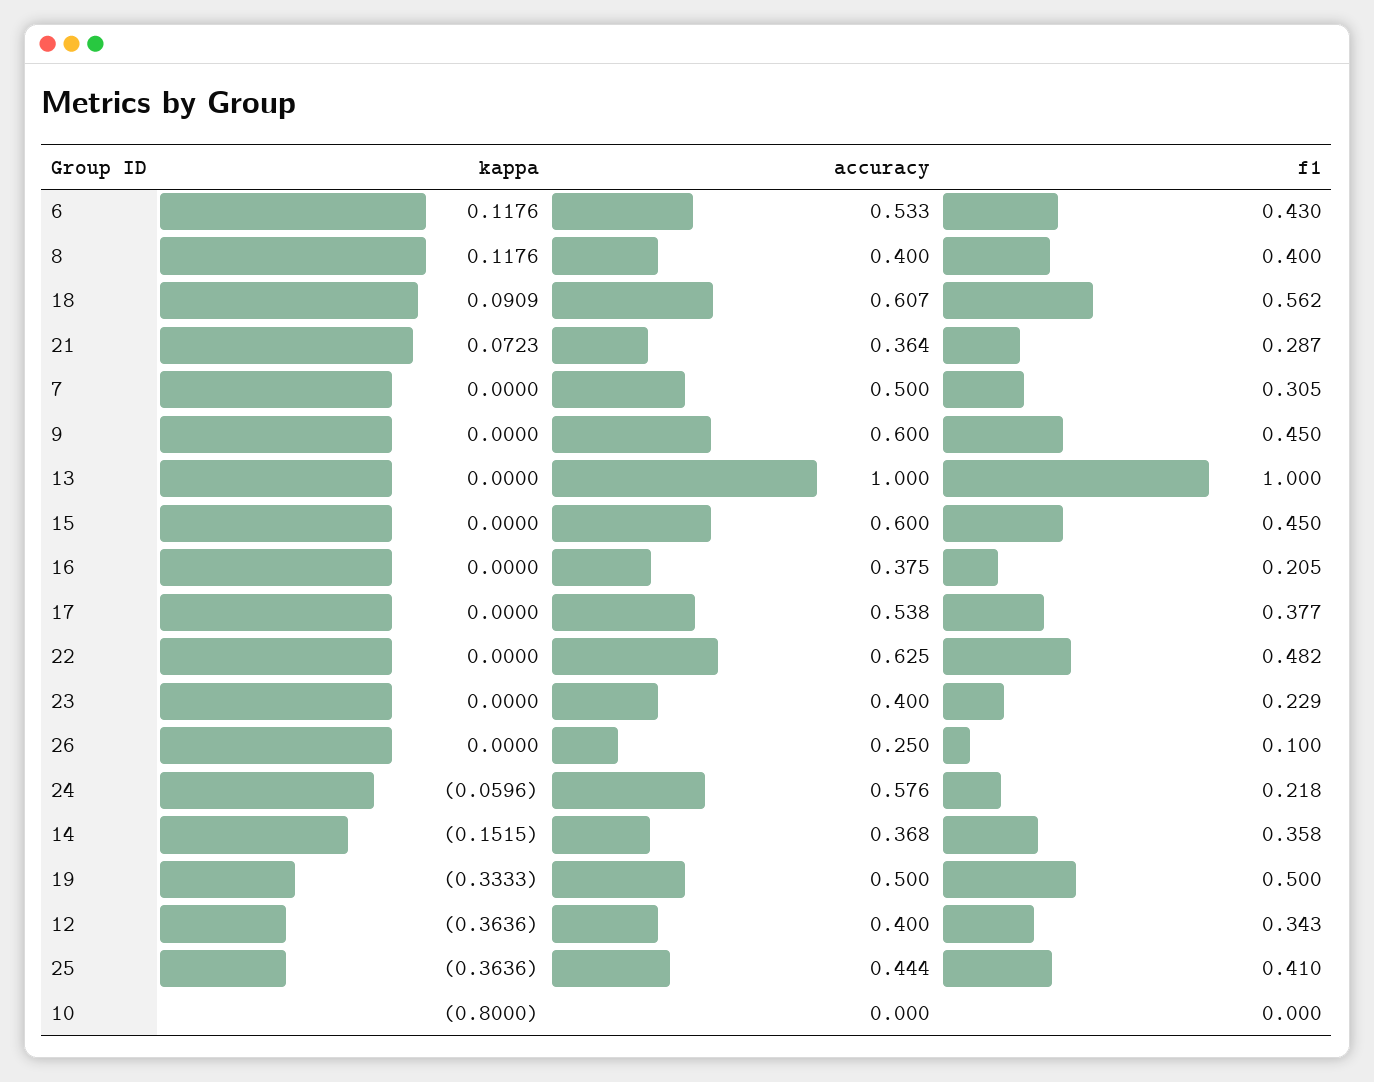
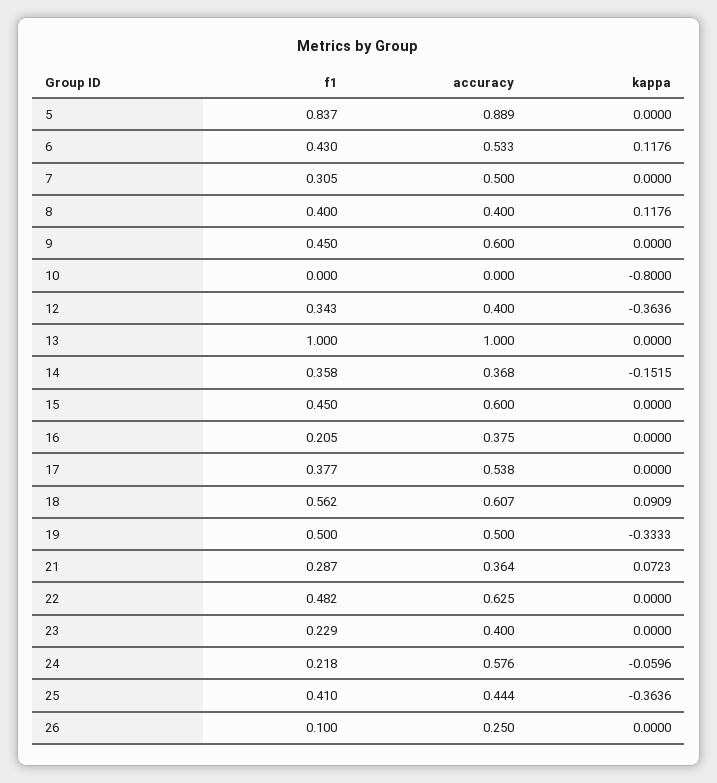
  {
    "kappa": {
      "6": 0.1176,
      "8": 0.1176,
      "18": 0.0909,
      "21": 0.0723,
      "7": 0,
      "9": 0,
      "13": 0,
      "15": 0,
      "16": 0,
      "17": 0,
      "22": 0,
      "23": 0,
      "26": 0,
      "24": -0.0596,
      "14": -0.1515,
      "19": -0.3333,
      "12": -0.3636,
      "25": -0.3636,
-     "10": -0.8
+     "10": -0.8,
+     "5": 0
    },
    "accuracy": {
      "6": 0.533,
      "8": 0.4,
      "18": 0.607,
      "21": 0.364,
      "7": 0.5,
      "9": 0.6,
      "13": 1,
      "15": 0.6,
      "16": 0.375,
      "17": 0.538,
      "22": 0.625,
      "23": 0.4,
      "26": 0.25,
      "24": 0.576,
      "14": 0.368,
      "19": 0.5,
      "12": 0.4,
      "25": 0.444,
-     "10": 0
+     "10": 0,
+     "5": 0.889
    },
    "f1": {
      "6": 0.43,
      "8": 0.4,
      "18": 0.562,
      "21": 0.287,
      "7": 0.305,
      "9": 0.45,
      "13": 1,
      "15": 0.45,
      "16": 0.205,
      "17": 0.377,
      "22": 0.482,
      "23": 0.229,
      "26": 0.1,
      "24": 0.218,
      "14": 0.358,
      "19": 0.5,
      "12": 0.343,
      "25": 0.41,
-     "10": 0
+     "10": 0,
+     "5": 0.837
    }
  }

